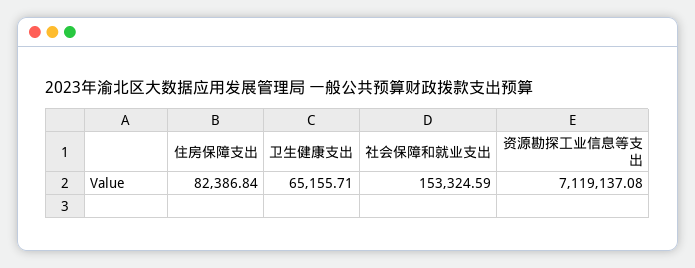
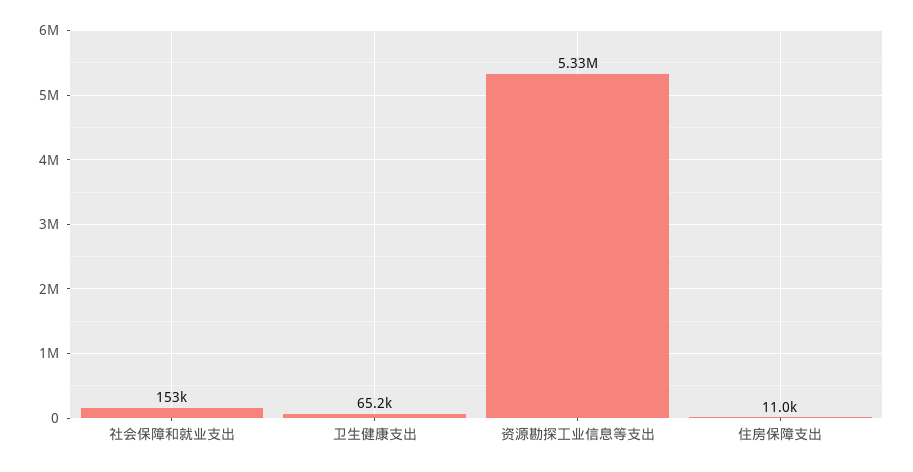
  {
-   "住房保障支出": 82386.84,
+   "住房保障支出": 11000,
    "卫生健康支出": 65155.71,
    "社会保障和就业支出": 153324.59,
-   "资源勘探工业信息等支出": 7119137.08
+   "资源勘探工业信息等支出": 5330000
  }

